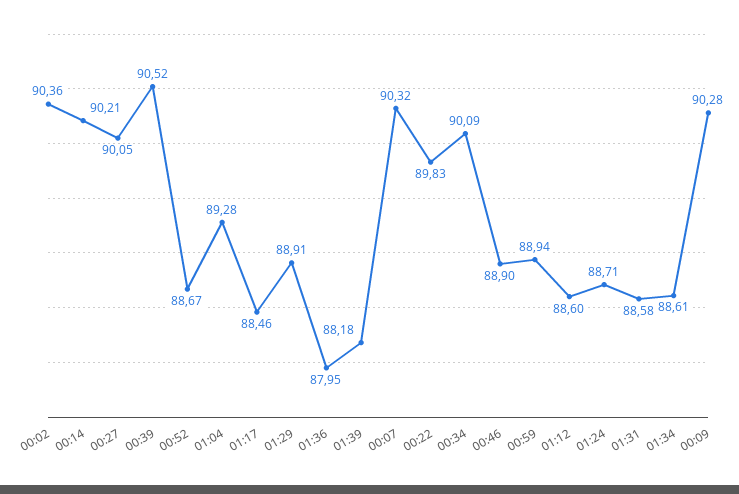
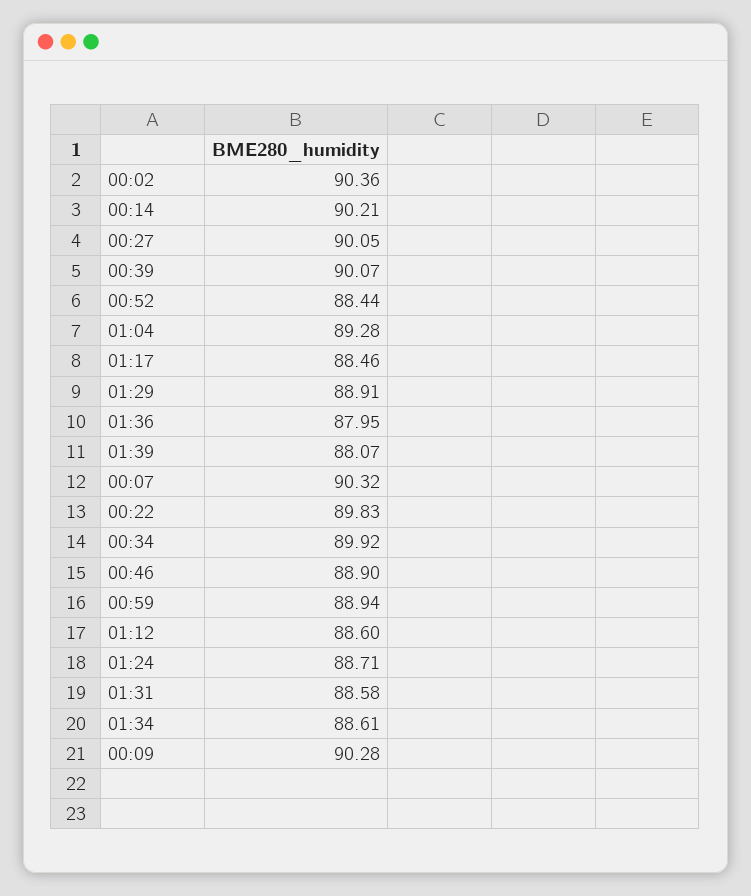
  {
    "00:02": 90.36,
    "00:14": 90.21,
    "00:27": 90.05,
-   "00:39": 90.52,
+   "00:39": 90.07,
-   "00:52": 88.67,
+   "00:52": 88.44,
    "01:04": 89.28,
    "01:17": 88.46,
    "01:29": 88.91,
    "01:36": 87.95,
-   "01:39": 88.18,
+   "01:39": 88.07,
    "00:07": 90.32,
    "00:22": 89.83,
-   "00:34": 90.09,
+   "00:34": 89.92,
    "00:46": 88.9,
    "00:59": 88.94,
    "01:12": 88.6,
    "01:24": 88.71,
    "01:31": 88.58,
    "01:34": 88.61,
    "00:09": 90.28
  }

